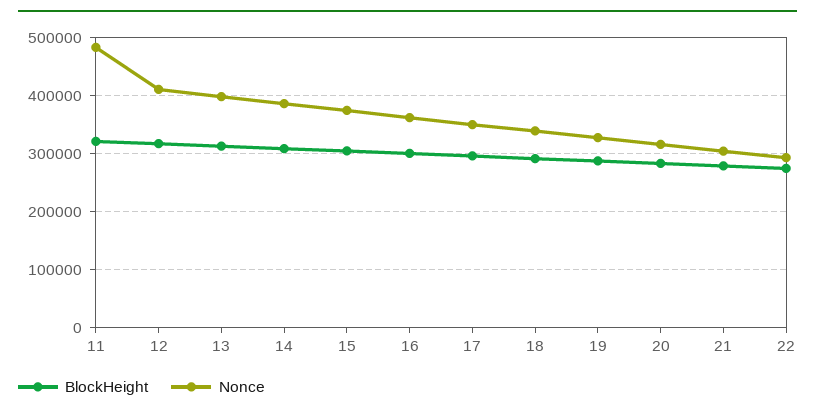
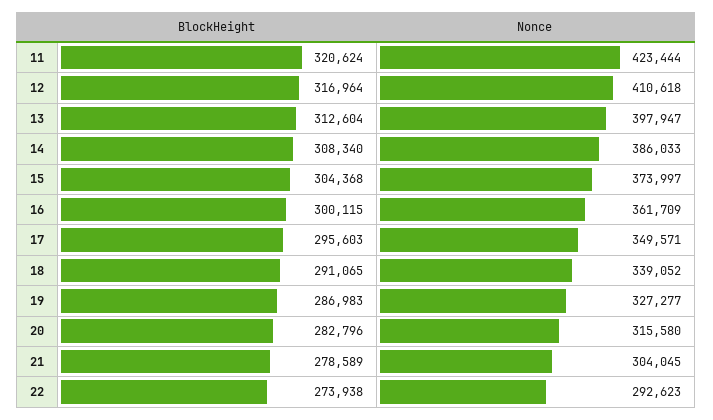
  {
    "BlockHeight": {
      "11": 320624,
      "12": 316964,
      "13": 312604,
      "14": 308340,
      "15": 304368,
      "16": 300115,
      "17": 295603,
      "18": 291065,
      "19": 286983,
      "20": 282796,
      "21": 278589,
      "22": 273938
    },
    "Nonce": {
-     "11": 480000,
+     "11": 423444,
      "12": 410618,
      "13": 397947,
      "14": 386033,
      "15": 373997,
      "16": 361709,
      "17": 349571,
      "18": 339052,
      "19": 327277,
      "20": 315580,
      "21": 304045,
      "22": 292623
    }
  }

